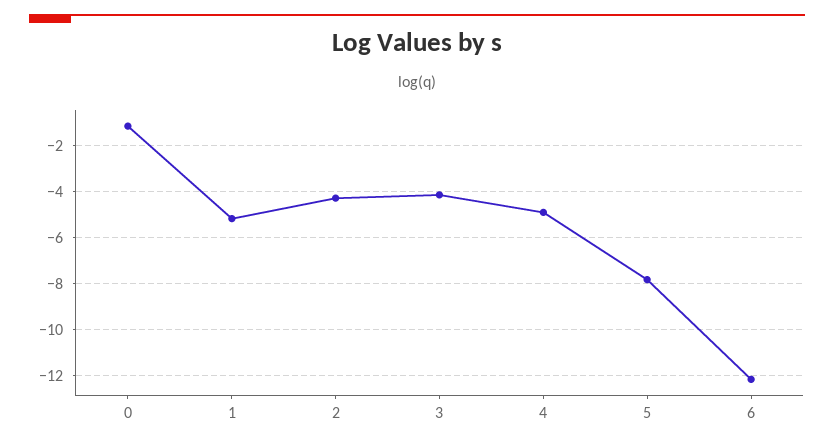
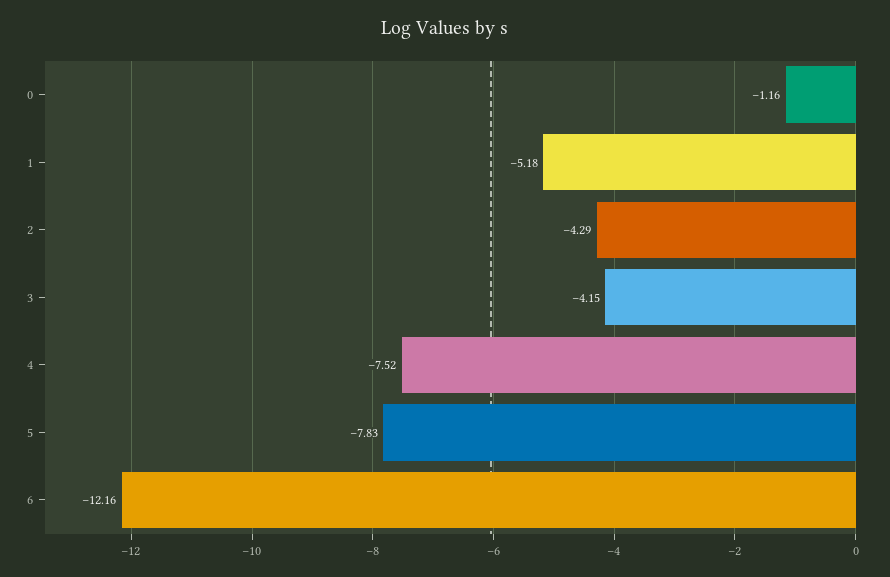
  {
    "0": -1.16,
    "1": -5.18,
    "2": -4.29,
    "3": -4.15,
-   "4": -5,
+   "4": -7.52,
    "5": -7.83,
    "6": -12.16
  }

